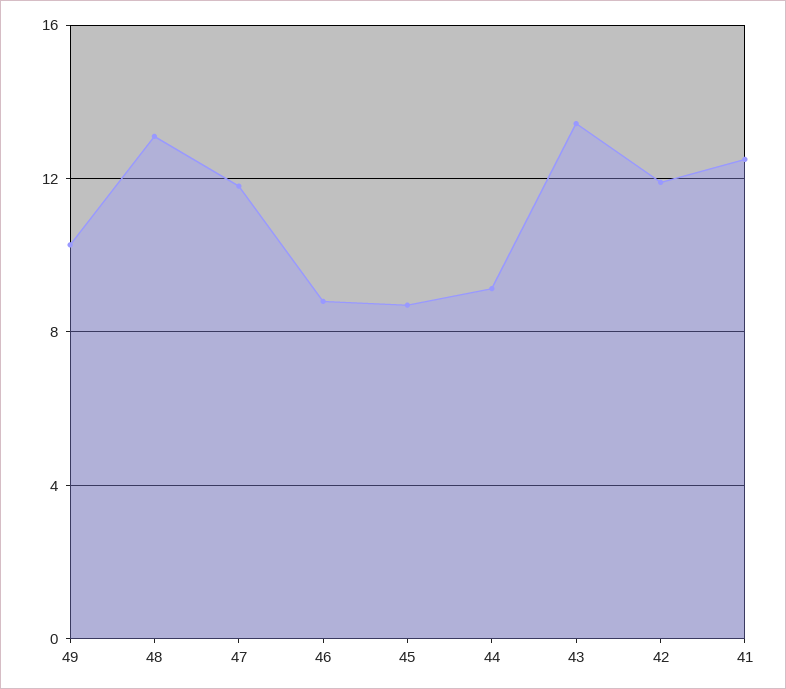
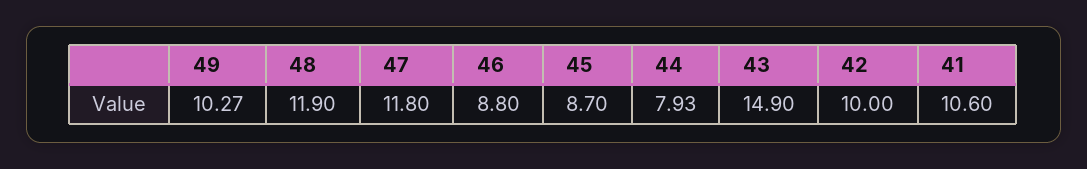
  {
    "49": 10.27,
-   "48": 13,
+   "48": 11.9,
    "47": 11.8,
    "46": 8.8,
    "45": 8.7,
-   "44": 9,
+   "44": 7.93,
-   "43": 13.5,
+   "43": 14.9,
-   "42": 12,
+   "42": 10,
-   "41": 12.5
+   "41": 10.6
  }

